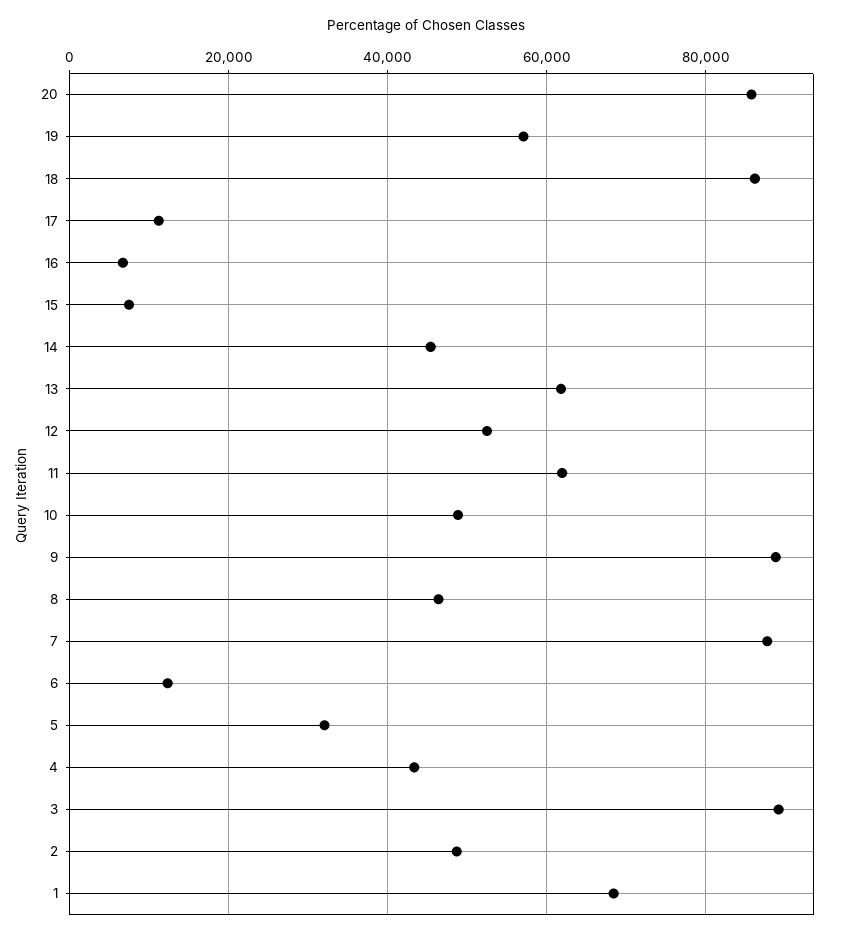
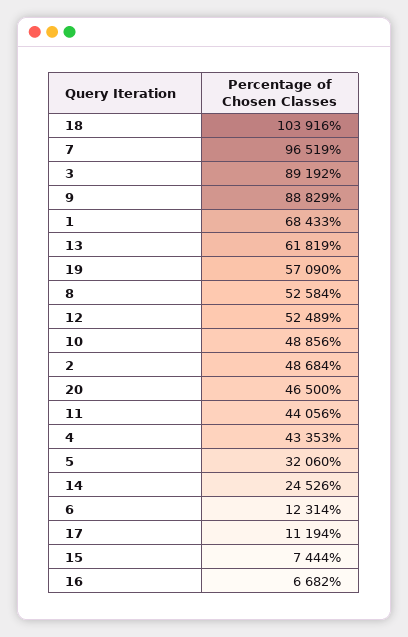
  {
-   "20": 86000,
+   "20": 46500,
    "19": 57090,
-   "18": 86000,
+   "18": 103916,
    "17": 11194,
    "16": 6682,
    "15": 7444,
-   "14": 46000,
+   "14": 24526,
    "13": 61819,
    "12": 52489,
-   "11": 62000,
+   "11": 44056,
    "10": 48856,
    "9": 88829,
-   "8": 46000,
+   "8": 52584,
-   "7": 88000,
+   "7": 96519,
    "6": 12314,
    "5": 32060,
    "4": 43353,
    "3": 89192,
    "2": 48684,
    "1": 68433
  }

